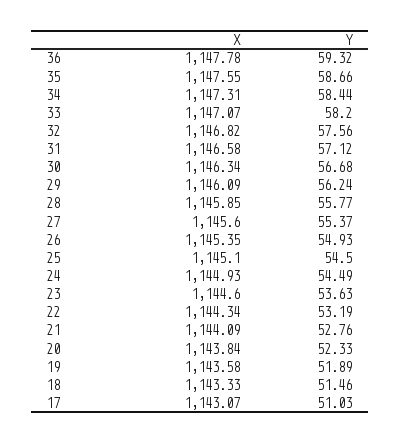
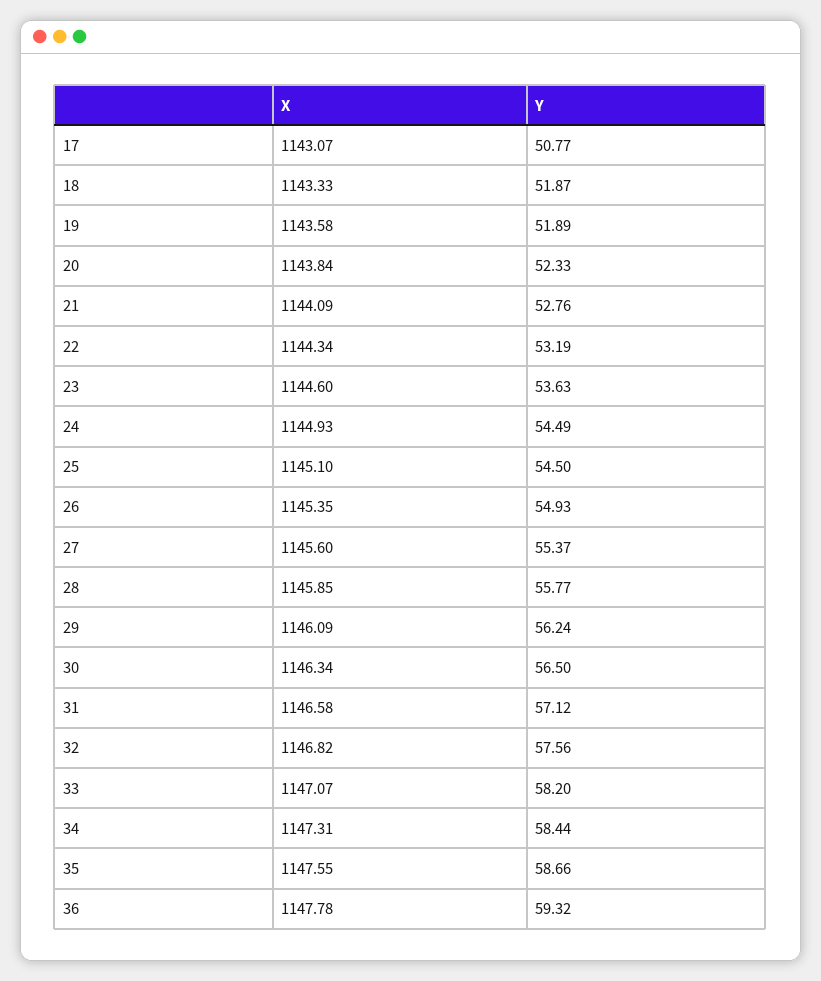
  {
    "X": {
      "36": 1147.78,
      "35": 1147.55,
      "34": 1147.31,
      "33": 1147.07,
      "32": 1146.82,
      "31": 1146.58,
      "30": 1146.34,
      "29": 1146.09,
      "28": 1145.85,
      "27": 1145.6,
      "26": 1145.35,
      "25": 1145.1,
      "24": 1144.93,
      "23": 1144.6,
      "22": 1144.34,
      "21": 1144.09,
      "20": 1143.84,
      "19": 1143.58,
      "18": 1143.33,
      "17": 1143.07
    },
    "Y": {
      "36": 59.32,
      "35": 58.66,
      "34": 58.44,
      "33": 58.2,
      "32": 57.56,
      "31": 57.12,
-     "30": 56.68,
+     "30": 56.5,
      "29": 56.24,
      "28": 55.77,
      "27": 55.37,
      "26": 54.93,
      "25": 54.5,
      "24": 54.49,
      "23": 53.63,
      "22": 53.19,
      "21": 52.76,
      "20": 52.33,
      "19": 51.89,
-     "18": 51.46,
+     "18": 51.87,
-     "17": 51.03
+     "17": 50.77
    }
  }

